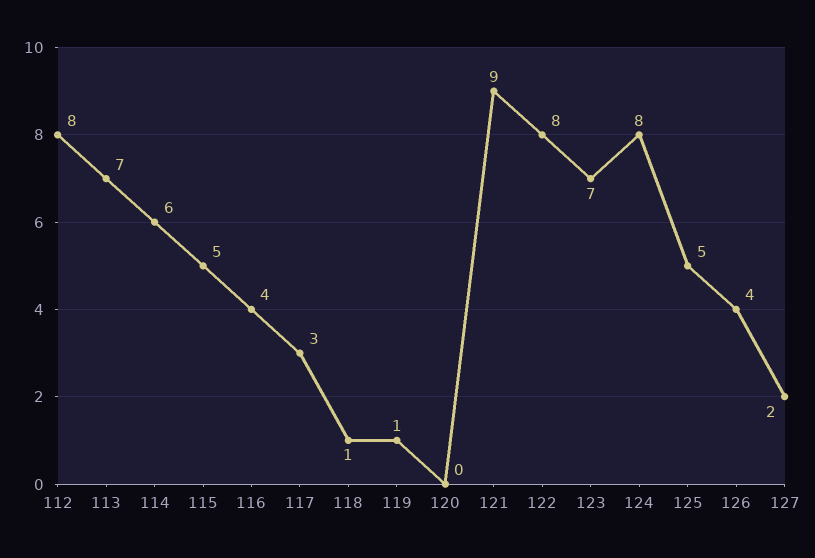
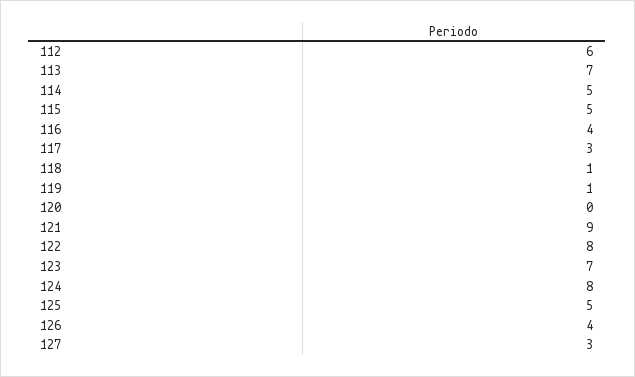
  {
-   "112": 8,
+   "112": 6,
    "113": 7,
-   "114": 6,
+   "114": 5,
    "115": 5,
    "116": 4,
    "117": 3,
    "118": 1,
    "119": 1,
    "120": 0,
    "121": 9,
    "122": 8,
    "123": 7,
    "124": 8,
    "125": 5,
    "126": 4,
-   "127": 2
+   "127": 3
  }

